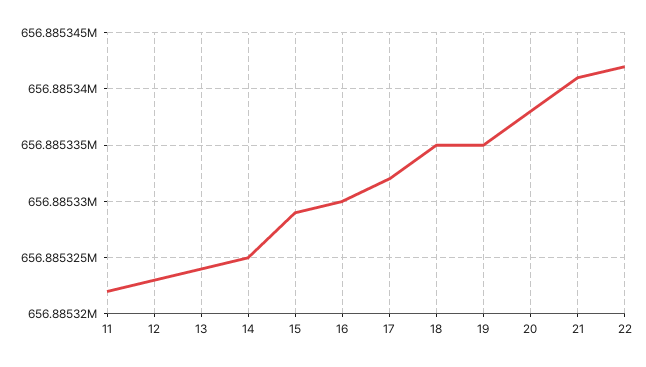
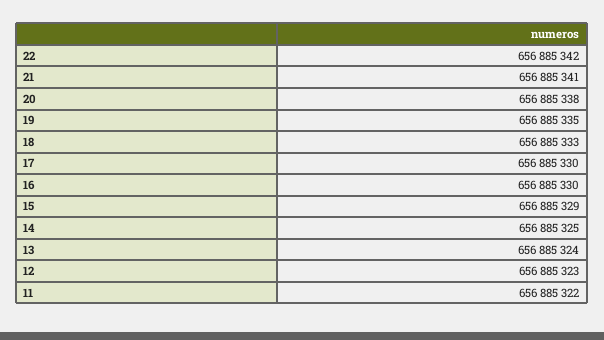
  {
    "11": 656885322,
    "12": 656885323,
    "13": 656885324,
    "14": 656885325,
    "15": 656885329,
    "16": 656885330,
-   "17": 656885332,
+   "17": 656885330,
-   "18": 656885335,
+   "18": 656885333,
    "19": 656885335,
    "20": 656885338,
    "21": 656885341,
    "22": 656885342
  }

